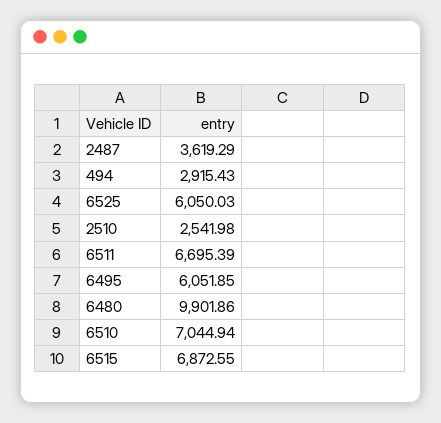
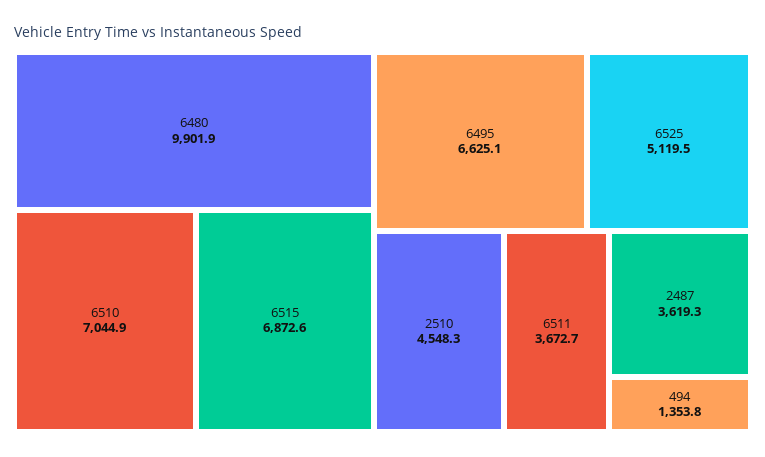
  {
    "2487": 3619.29,
-   "494": 2915.43,
+   "494": 1353.8,
-   "6525": 6050.03,
+   "6525": 5119.5,
-   "2510": 2541.98,
+   "2510": 4548.3,
-   "6511": 6695.39,
+   "6511": 3672.7,
-   "6495": 6051.85,
+   "6495": 6625.1,
    "6480": 9901.86,
    "6510": 7044.94,
    "6515": 6872.55
  }

